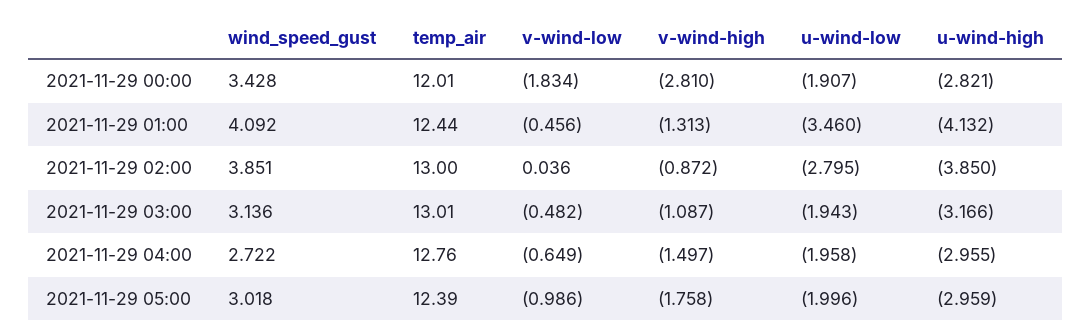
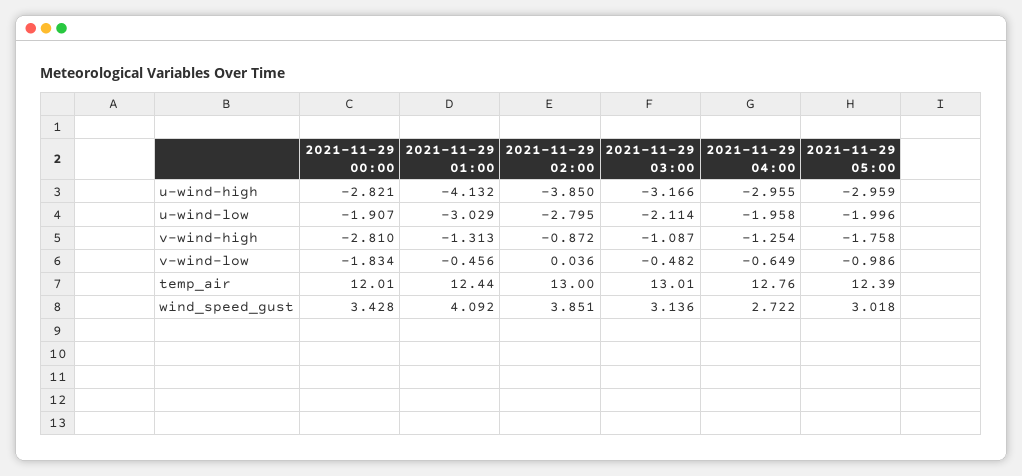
  {
    "wind_speed_gust": {
      "2021-11-29 00:00": 3.428,
      "2021-11-29 01:00": 4.092,
      "2021-11-29 02:00": 3.851,
      "2021-11-29 03:00": 3.136,
      "2021-11-29 04:00": 2.722,
      "2021-11-29 05:00": 3.018
    },
    "temp_air": {
      "2021-11-29 00:00": 12.01,
      "2021-11-29 01:00": 12.44,
      "2021-11-29 02:00": 13,
      "2021-11-29 03:00": 13.01,
      "2021-11-29 04:00": 12.76,
      "2021-11-29 05:00": 12.39
    },
    "v-wind-low": {
      "2021-11-29 00:00": -1.834,
      "2021-11-29 01:00": -0.456,
      "2021-11-29 02:00": 0.036,
      "2021-11-29 03:00": -0.482,
      "2021-11-29 04:00": -0.649,
      "2021-11-29 05:00": -0.986
    },
    "v-wind-high": {
      "2021-11-29 00:00": -2.81,
      "2021-11-29 01:00": -1.313,
      "2021-11-29 02:00": -0.872,
      "2021-11-29 03:00": -1.087,
-     "2021-11-29 04:00": -1.497,
+     "2021-11-29 04:00": -1.254,
      "2021-11-29 05:00": -1.758
    },
    "u-wind-low": {
      "2021-11-29 00:00": -1.907,
-     "2021-11-29 01:00": -3.46,
+     "2021-11-29 01:00": -3.029,
      "2021-11-29 02:00": -2.795,
-     "2021-11-29 03:00": -1.943,
+     "2021-11-29 03:00": -2.114,
      "2021-11-29 04:00": -1.958,
      "2021-11-29 05:00": -1.996
    },
    "u-wind-high": {
      "2021-11-29 00:00": -2.821,
      "2021-11-29 01:00": -4.132,
      "2021-11-29 02:00": -3.85,
      "2021-11-29 03:00": -3.166,
      "2021-11-29 04:00": -2.955,
      "2021-11-29 05:00": -2.959
    }
  }

